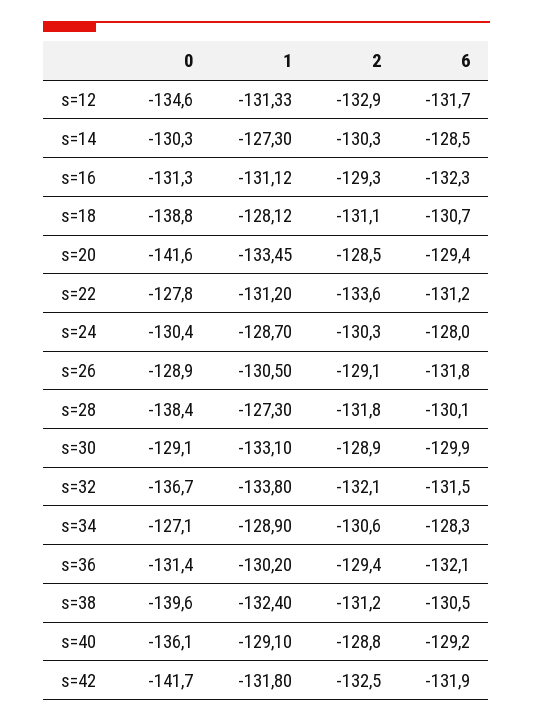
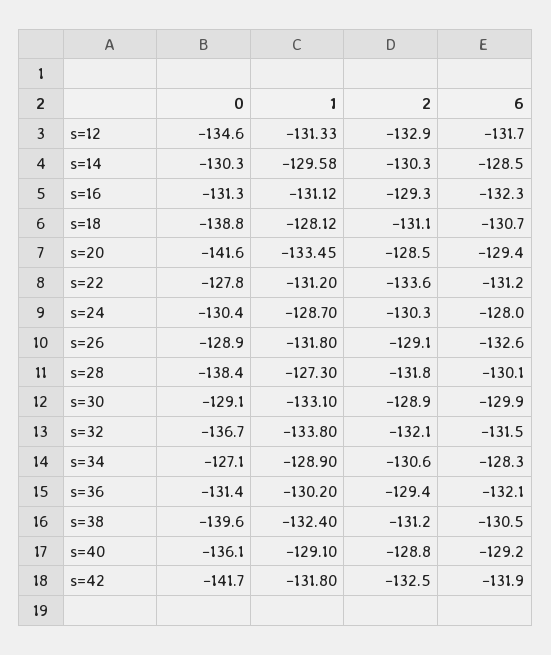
  {
    "0": {
      "s=12": -134.6,
      "s=14": -130.3,
      "s=16": -131.3,
      "s=18": -138.8,
      "s=20": -141.6,
      "s=22": -127.8,
      "s=24": -130.4,
      "s=26": -128.9,
      "s=28": -138.4,
      "s=30": -129.1,
      "s=32": -136.7,
      "s=34": -127.1,
      "s=36": -131.4,
      "s=38": -139.6,
      "s=40": -136.1,
      "s=42": -141.7
    },
    "1": {
      "s=12": -131.33,
-     "s=14": -127.3,
+     "s=14": -129.58,
      "s=16": -131.12,
      "s=18": -128.12,
      "s=20": -133.45,
      "s=22": -131.2,
      "s=24": -128.7,
-     "s=26": -130.5,
+     "s=26": -131.8,
      "s=28": -127.3,
      "s=30": -133.1,
      "s=32": -133.8,
      "s=34": -128.9,
      "s=36": -130.2,
      "s=38": -132.4,
      "s=40": -129.1,
      "s=42": -131.8
    },
    "2": {
      "s=12": -132.9,
      "s=14": -130.3,
      "s=16": -129.3,
      "s=18": -131.1,
      "s=20": -128.5,
      "s=22": -133.6,
      "s=24": -130.3,
      "s=26": -129.1,
      "s=28": -131.8,
      "s=30": -128.9,
      "s=32": -132.1,
      "s=34": -130.6,
      "s=36": -129.4,
      "s=38": -131.2,
      "s=40": -128.8,
      "s=42": -132.5
    },
    "6": {
      "s=12": -131.7,
      "s=14": -128.5,
      "s=16": -132.3,
      "s=18": -130.7,
      "s=20": -129.4,
      "s=22": -131.2,
      "s=24": -128,
-     "s=26": -131.8,
+     "s=26": -132.6,
      "s=28": -130.1,
      "s=30": -129.9,
      "s=32": -131.5,
      "s=34": -128.3,
      "s=36": -132.1,
      "s=38": -130.5,
      "s=40": -129.2,
      "s=42": -131.9
    }
  }

